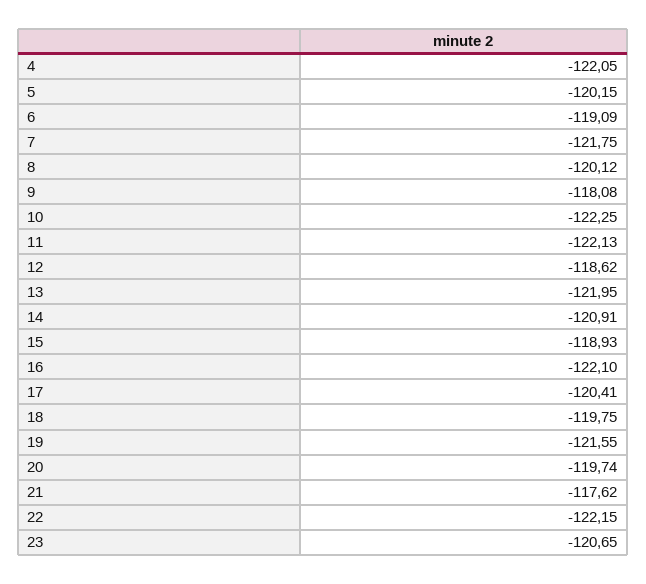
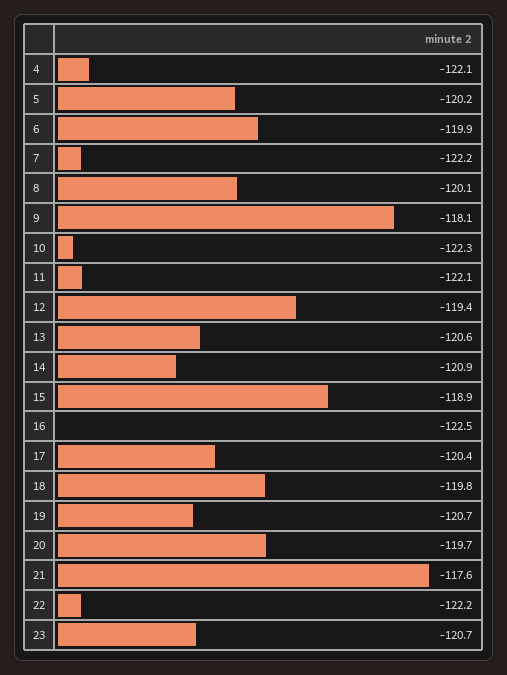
  {
    "4": -122.05,
    "5": -120.15,
-   "6": -119.09,
+   "6": -119.9,
-   "7": -121.75,
+   "7": -122.2,
    "8": -120.12,
    "9": -118.08,
    "10": -122.25,
    "11": -122.13,
-   "12": -118.62,
+   "12": -119.4,
-   "13": -121.95,
+   "13": -120.6,
    "14": -120.91,
    "15": -118.93,
-   "16": -122.1,
+   "16": -122.5,
    "17": -120.41,
    "18": -119.75,
-   "19": -121.55,
+   "19": -120.7,
    "20": -119.74,
    "21": -117.62,
    "22": -122.15,
    "23": -120.65
  }

